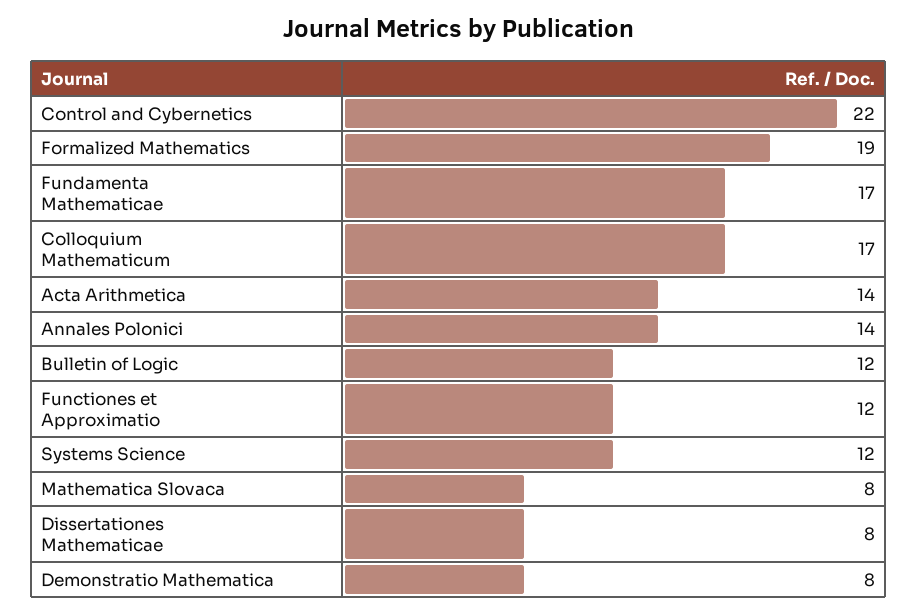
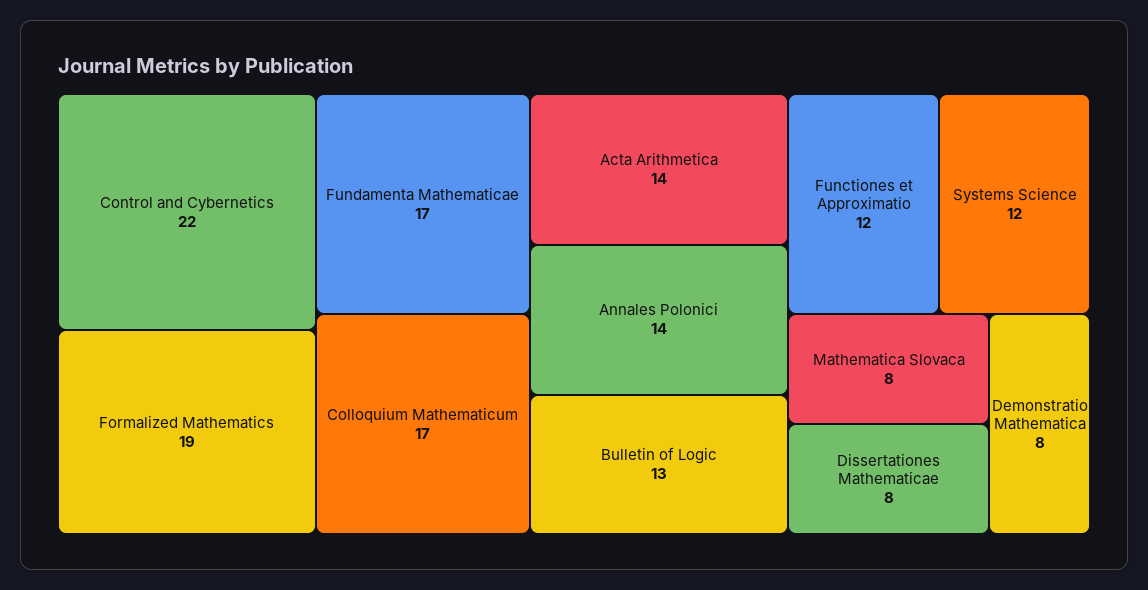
  {
    "Control and Cybernetics": 22,
    "Formalized Mathematics": 19,
    "Fundamenta Mathematicae": 17,
    "Colloquium Mathematicum": 17,
    "Acta Arithmetica": 14,
    "Annales Polonici": 14,
-   "Bulletin of Logic": 12,
+   "Bulletin of Logic": 13,
    "Functiones et Approximatio": 12,
    "Systems Science": 12,
    "Mathematica Slovaca": 8,
    "Dissertationes Mathematicae": 8,
    "Demonstratio Mathematica": 8
  }

